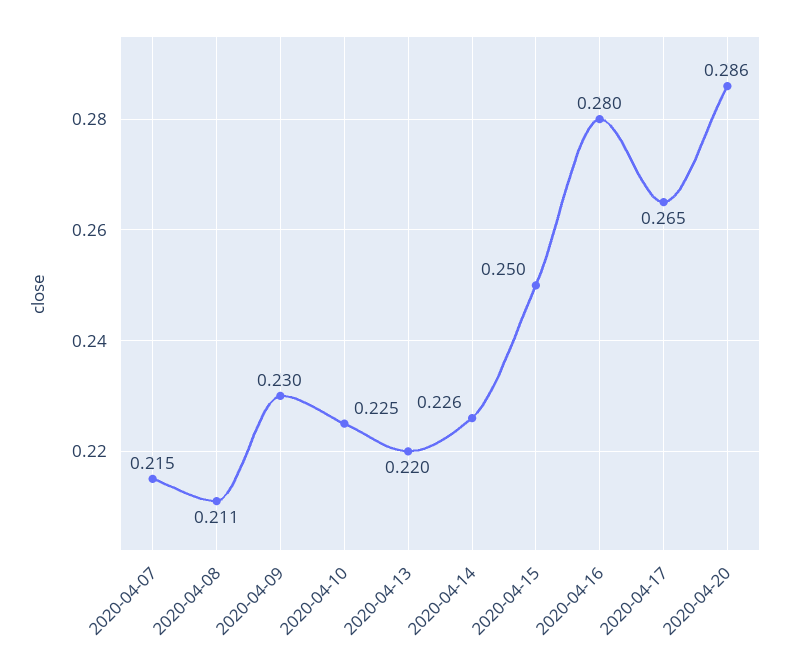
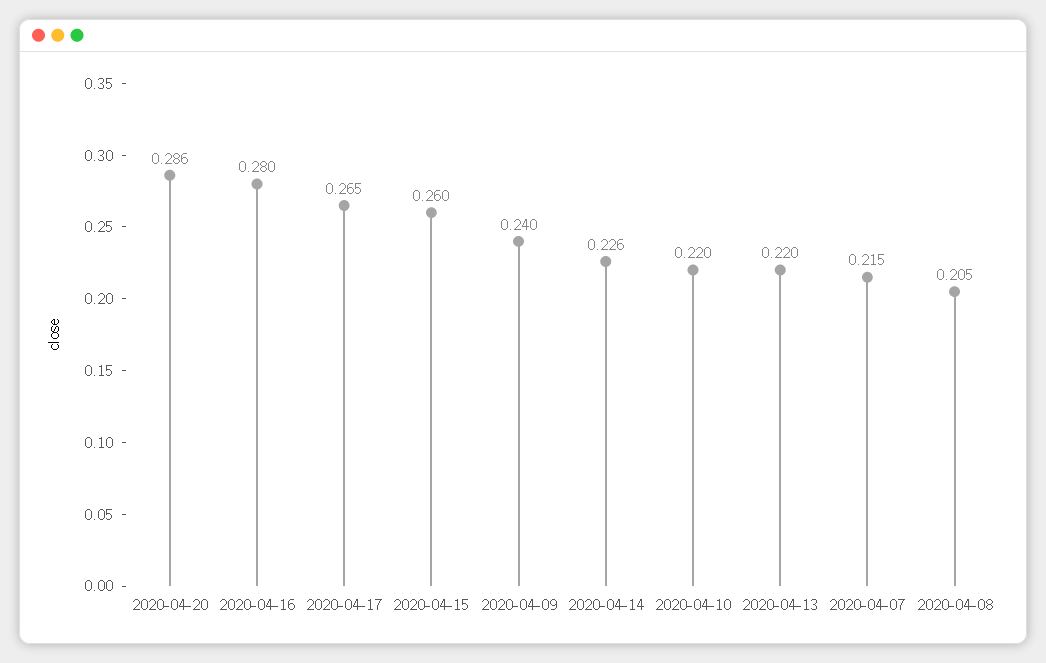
  {
    "2020-04-07": 0.215,
-   "2020-04-08": 0.211,
+   "2020-04-08": 0.205,
-   "2020-04-09": 0.23,
+   "2020-04-09": 0.24,
-   "2020-04-10": 0.225,
+   "2020-04-10": 0.22,
    "2020-04-13": 0.22,
    "2020-04-14": 0.226,
-   "2020-04-15": 0.25,
+   "2020-04-15": 0.26,
    "2020-04-16": 0.28,
    "2020-04-17": 0.265,
    "2020-04-20": 0.286
  }

